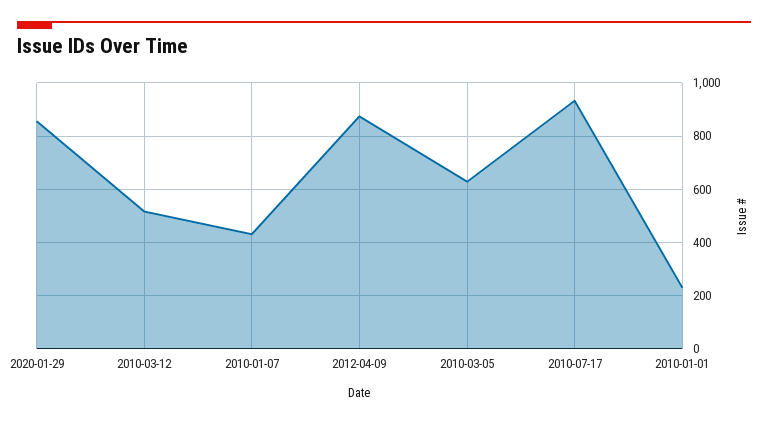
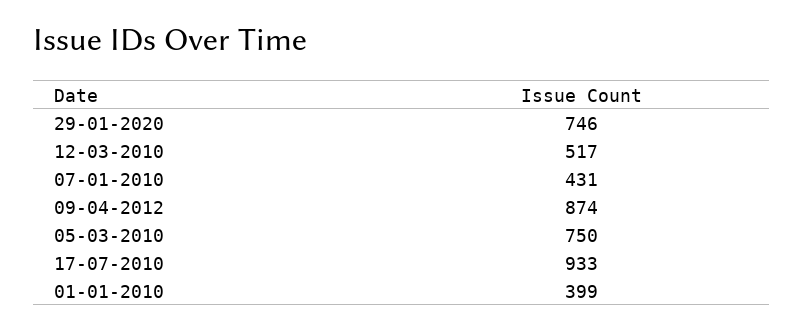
  {
-   "2020-01-29": 850,
+   "2020-01-29": 746,
    "2010-03-12": 517,
    "2010-01-07": 431,
    "2012-04-09": 874,
-   "2010-03-05": 625,
+   "2010-03-05": 750,
    "2010-07-17": 933,
-   "2010-01-01": 225
+   "2010-01-01": 399
  }

